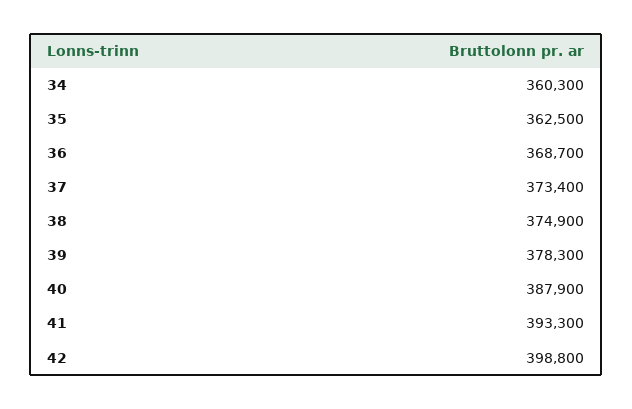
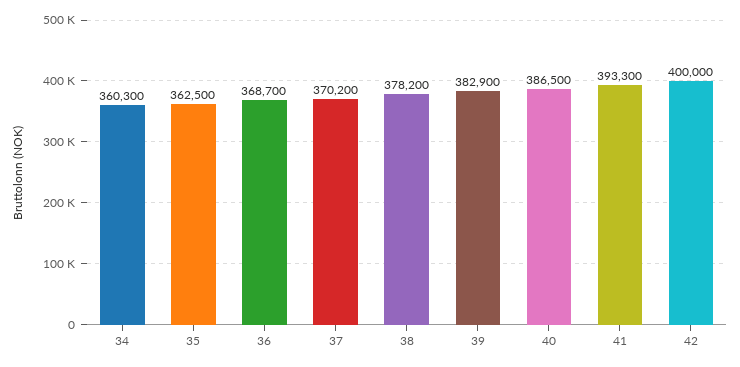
  {
    "34": 360300,
    "35": 362500,
    "36": 368700,
-   "37": 373400,
+   "37": 370200,
-   "38": 374900,
+   "38": 378200,
-   "39": 378300,
+   "39": 382900,
-   "40": 387900,
+   "40": 386500,
    "41": 393300,
-   "42": 398800
+   "42": 400000
  }

